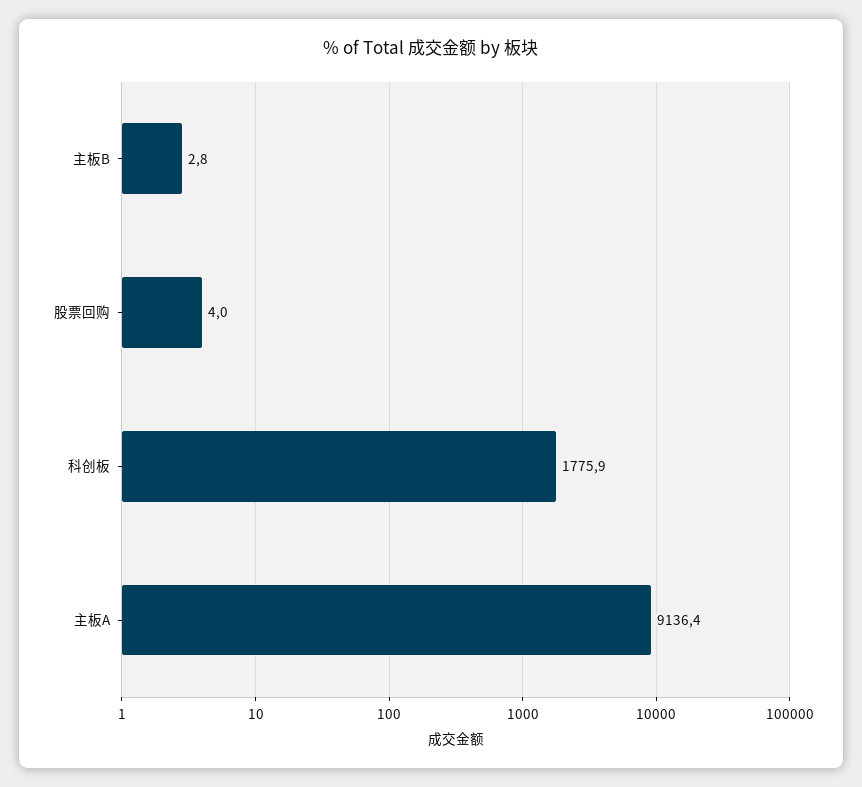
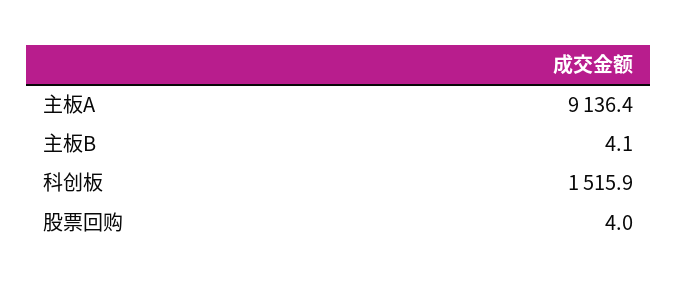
  {
-   "主板B": 2.8,
+   "主板B": 4.1,
    "股票回购": 4,
-   "科创板": 1775.9,
+   "科创板": 1515.9,
    "主板A": 9136.4
  }

